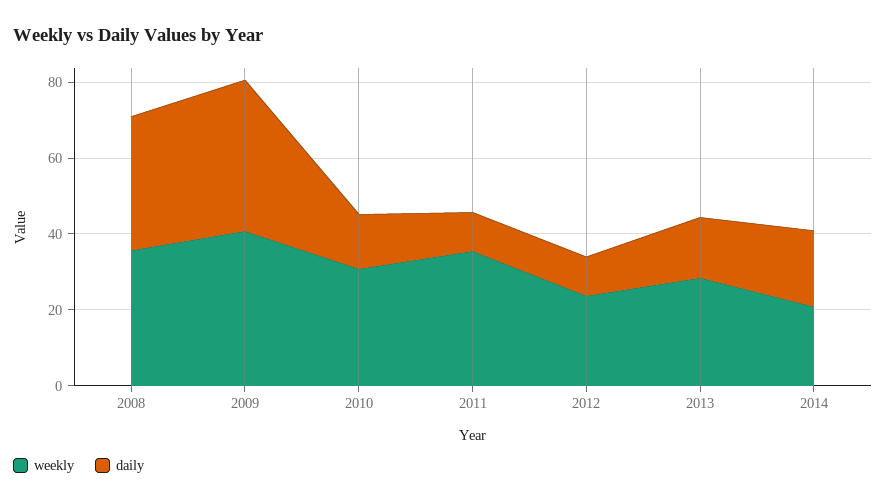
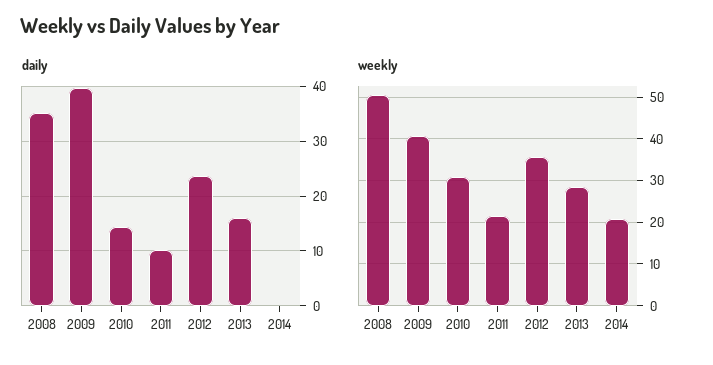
  {
    "weekly": {
-     "2008": 35,
+     "2008": 50,
      "2009": 40,
      "2010": 30,
-     "2011": 35,
+     "2011": 22,
-     "2012": 25,
+     "2012": 36,
      "2013": 28,
      "2014": 20
    },
    "daily": {
      "2008": 36,
      "2009": 40,
      "2010": 14,
      "2011": 10,
-     "2012": 10,
+     "2012": 24,
      "2013": 16,
-     "2014": 20
+     "2014": 0
    }
  }

